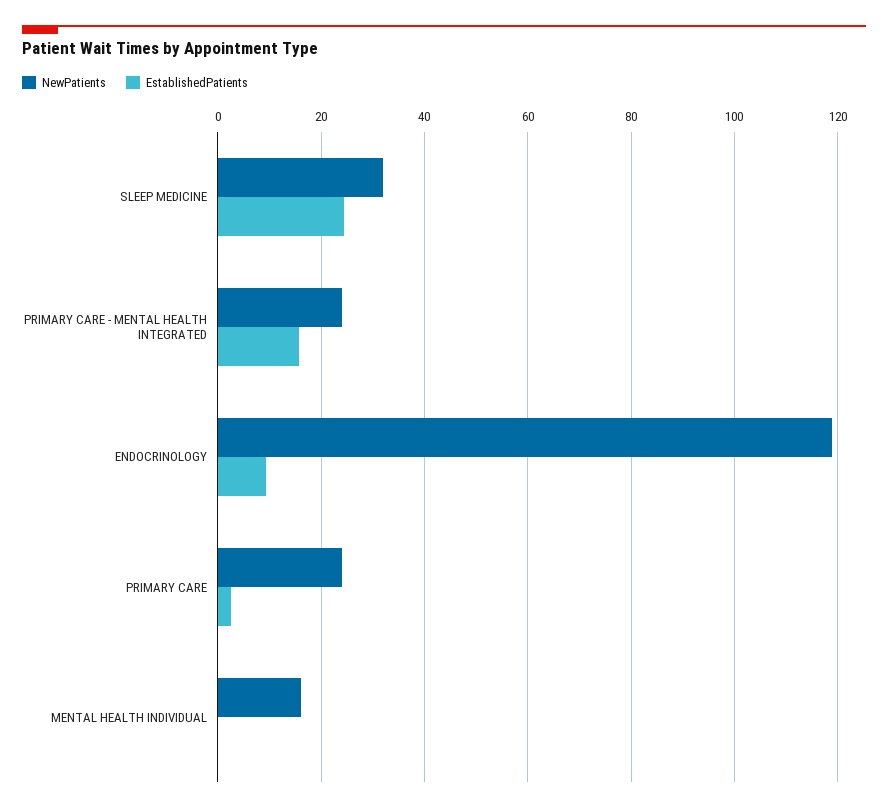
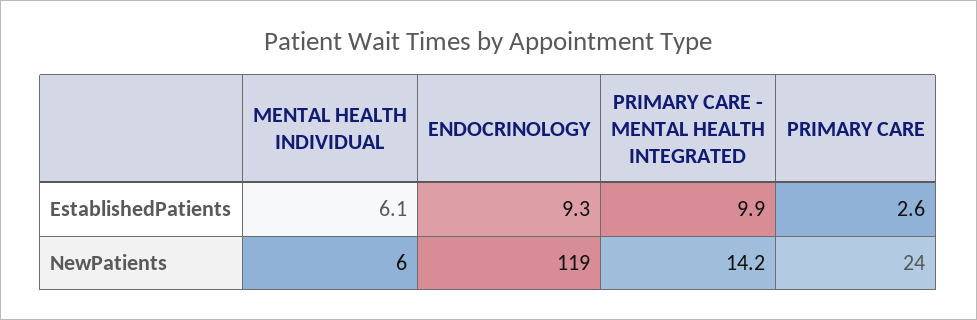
  {
    "NewPatients": {
-     "SLEEP MEDICINE": 32,
-     "PRIMARY CARE - MENTAL HEALTH INTEGRATED": 24,
+     "PRIMARY CARE - MENTAL HEALTH INTEGRATED": 14.2,
      "ENDOCRINOLOGY": 119,
      "PRIMARY CARE": 24,
-     "MENTAL HEALTH INDIVIDUAL": 16
+     "MENTAL HEALTH INDIVIDUAL": 6
    },
    "EstablishedPatients": {
-     "SLEEP MEDICINE": 24,
-     "PRIMARY CARE - MENTAL HEALTH INTEGRATED": 16,
+     "PRIMARY CARE - MENTAL HEALTH INTEGRATED": 9.9,
      "ENDOCRINOLOGY": 9.3,
      "PRIMARY CARE": 2.6,
-     "MENTAL HEALTH INDIVIDUAL": 0
+     "MENTAL HEALTH INDIVIDUAL": 6.1
    }
  }

